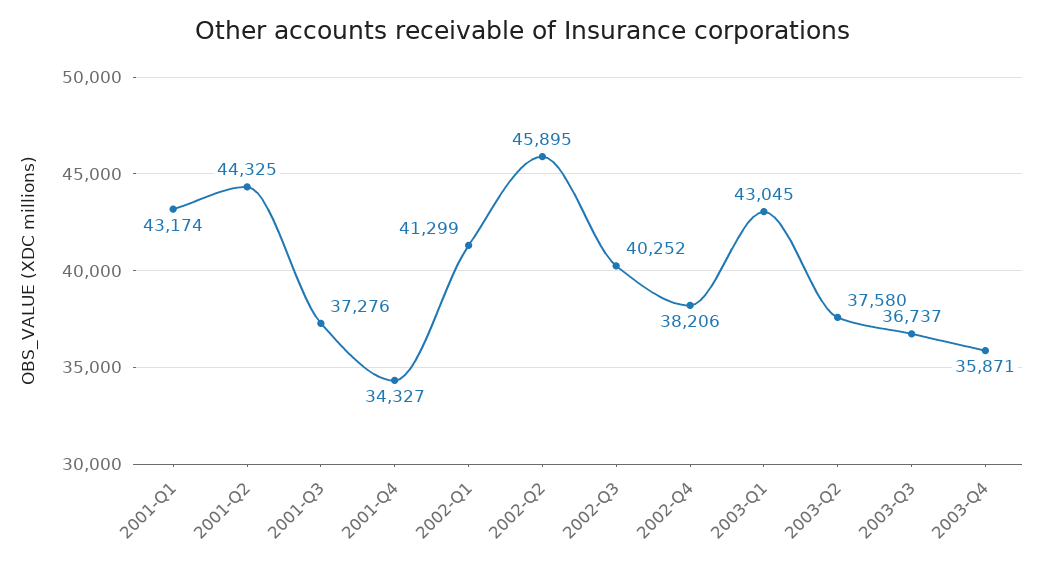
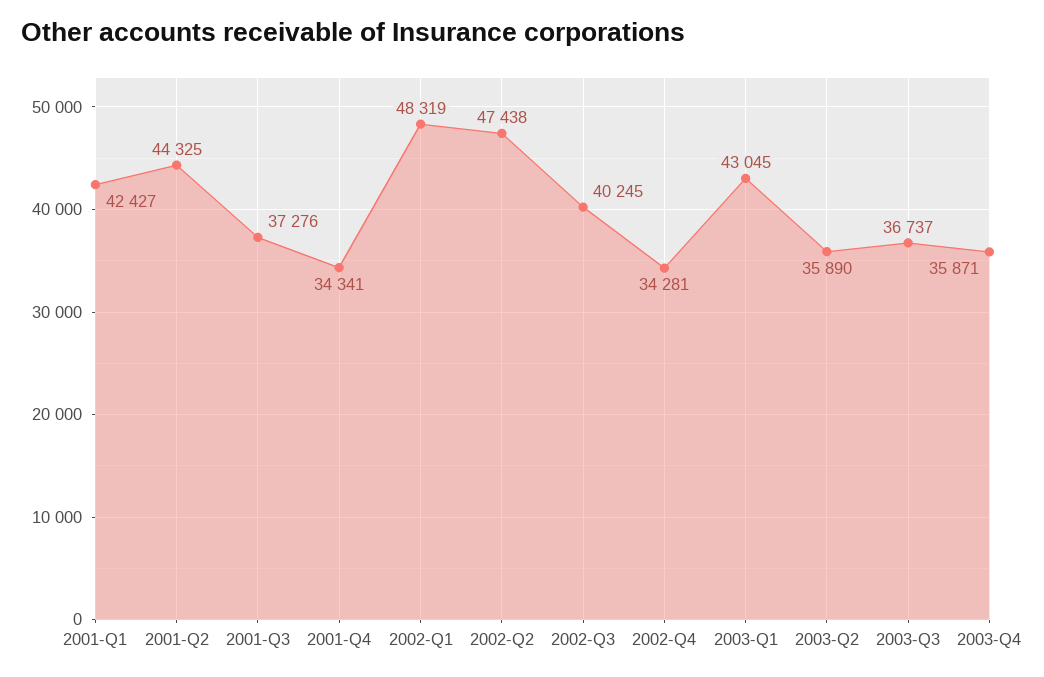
  {
-   "2001-Q1": 43174,
+   "2001-Q1": 42427,
    "2001-Q2": 44325,
    "2001-Q3": 37276,
-   "2001-Q4": 34327,
+   "2001-Q4": 34341,
-   "2002-Q1": 41299,
+   "2002-Q1": 48319,
-   "2002-Q2": 45895,
+   "2002-Q2": 47438,
-   "2002-Q3": 40252,
+   "2002-Q3": 40245,
-   "2002-Q4": 38206,
+   "2002-Q4": 34281,
    "2003-Q1": 43045,
-   "2003-Q2": 37580,
+   "2003-Q2": 35890,
    "2003-Q3": 36737,
    "2003-Q4": 35871
  }

